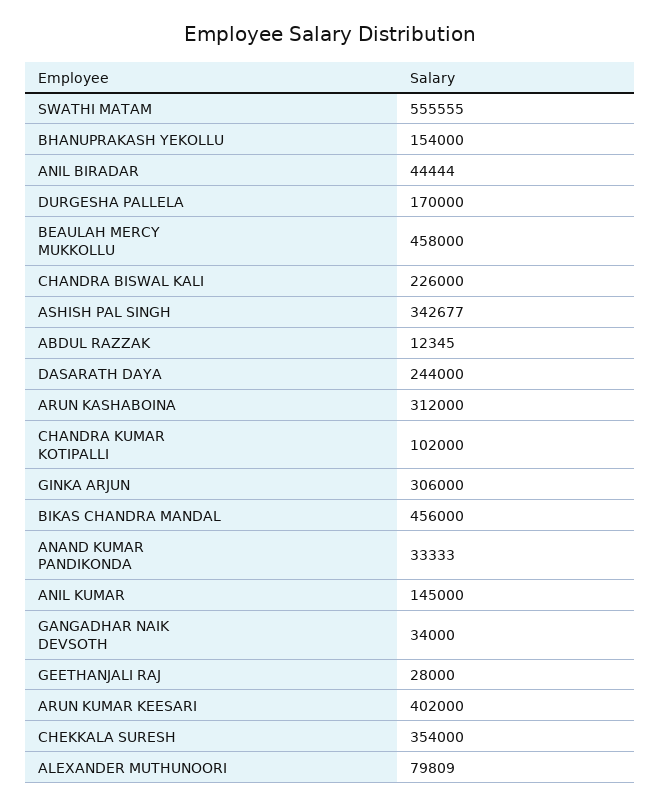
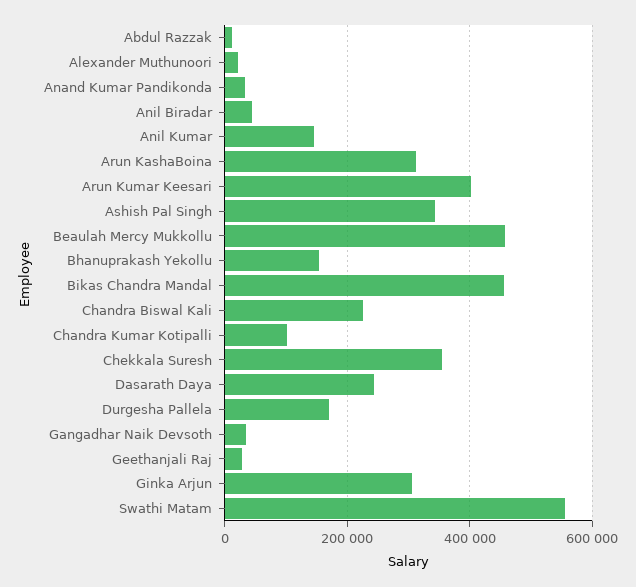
  {
    "SWATHI MATAM": 555555,
    "BHANUPRAKASH YEKOLLU": 154000,
    "ANIL BIRADAR": 44444,
    "DURGESHA PALLELA": 170000,
    "BEAULAH MERCY MUKKOLLU": 458000,
    "CHANDRA BISWAL KALI": 226000,
    "ASHISH PAL SINGH": 342677,
    "ABDUL RAZZAK": 12345,
    "DASARATH DAYA": 244000,
    "ARUN KASHABOINA": 312000,
    "CHANDRA KUMAR KOTIPALLI": 102000,
    "GINKA ARJUN": 306000,
    "BIKAS CHANDRA MANDAL": 456000,
    "ANAND KUMAR PANDIKONDA": 33333,
    "ANIL KUMAR": 145000,
    "GANGADHAR NAIK DEVSOTH": 34000,
    "GEETHANJALI RAJ": 28000,
    "ARUN KUMAR KEESARI": 402000,
    "CHEKKALA SURESH": 354000,
-   "ALEXANDER MUTHUNOORI": 79809
+   "ALEXANDER MUTHUNOORI": 20000
  }

